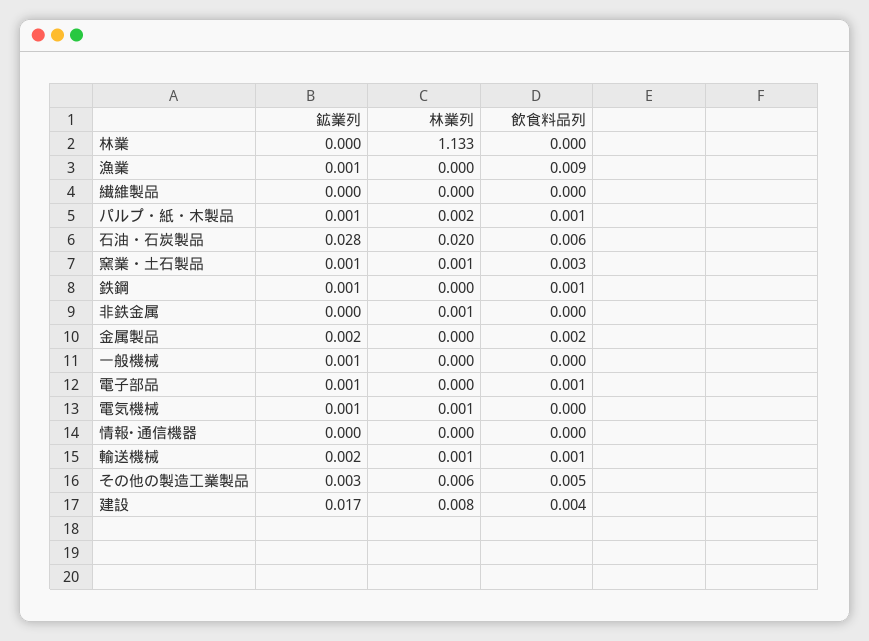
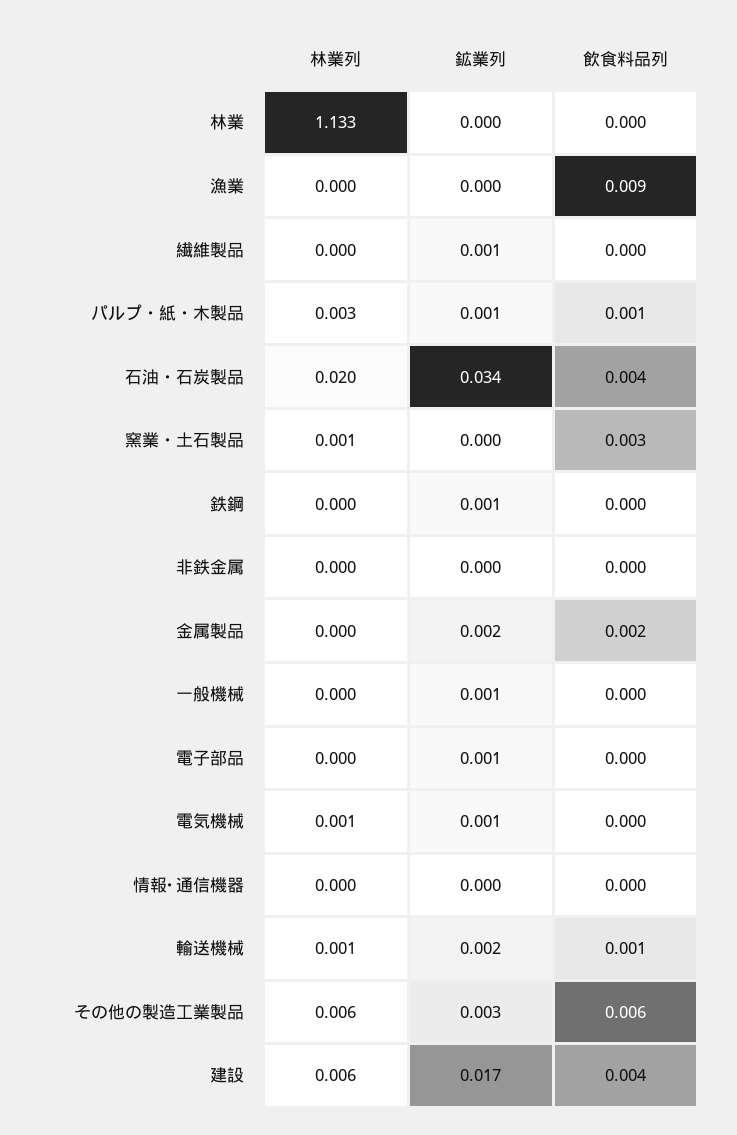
  {
    "鉱業列": {
      "林業": 0,
-     "漁業": 0.001,
+     "漁業": 0,
-     "繊維製品": 0,
+     "繊維製品": 0.001,
      "パルプ・紙・木製品": 0.001,
-     "石油・石炭製品": 0.028,
+     "石油・石炭製品": 0.034,
-     "窯業・土石製品": 0.001,
+     "窯業・土石製品": 0,
      "鉄鋼": 0.001,
      "非鉄金属": 0,
      "金属製品": 0.002,
      "一般機械": 0.001,
      "電子部品": 0.001,
      "電気機械": 0.001,
      "情報･通信機器": 0,
      "輸送機械": 0.002,
      "その他の製造工業製品": 0.003,
      "建設": 0.017
    },
    "林業列": {
      "林業": 1.133,
      "漁業": 0,
      "繊維製品": 0,
-     "パルプ・紙・木製品": 0.002,
+     "パルプ・紙・木製品": 0.003,
      "石油・石炭製品": 0.02,
      "窯業・土石製品": 0.001,
      "鉄鋼": 0,
-     "非鉄金属": 0.001,
+     "非鉄金属": 0,
      "金属製品": 0,
      "一般機械": 0,
      "電子部品": 0,
      "電気機械": 0.001,
      "情報･通信機器": 0,
      "輸送機械": 0.001,
      "その他の製造工業製品": 0.006,
-     "建設": 0.008
+     "建設": 0.006
    },
    "飲食料品列": {
      "林業": 0,
      "漁業": 0.009,
      "繊維製品": 0,
      "パルプ・紙・木製品": 0.001,
-     "石油・石炭製品": 0.006,
+     "石油・石炭製品": 0.004,
      "窯業・土石製品": 0.003,
-     "鉄鋼": 0.001,
+     "鉄鋼": 0,
      "非鉄金属": 0,
      "金属製品": 0.002,
      "一般機械": 0,
-     "電子部品": 0.001,
+     "電子部品": 0,
      "電気機械": 0,
      "情報･通信機器": 0,
      "輸送機械": 0.001,
-     "その他の製造工業製品": 0.005,
+     "その他の製造工業製品": 0.006,
      "建設": 0.004
    }
  }

